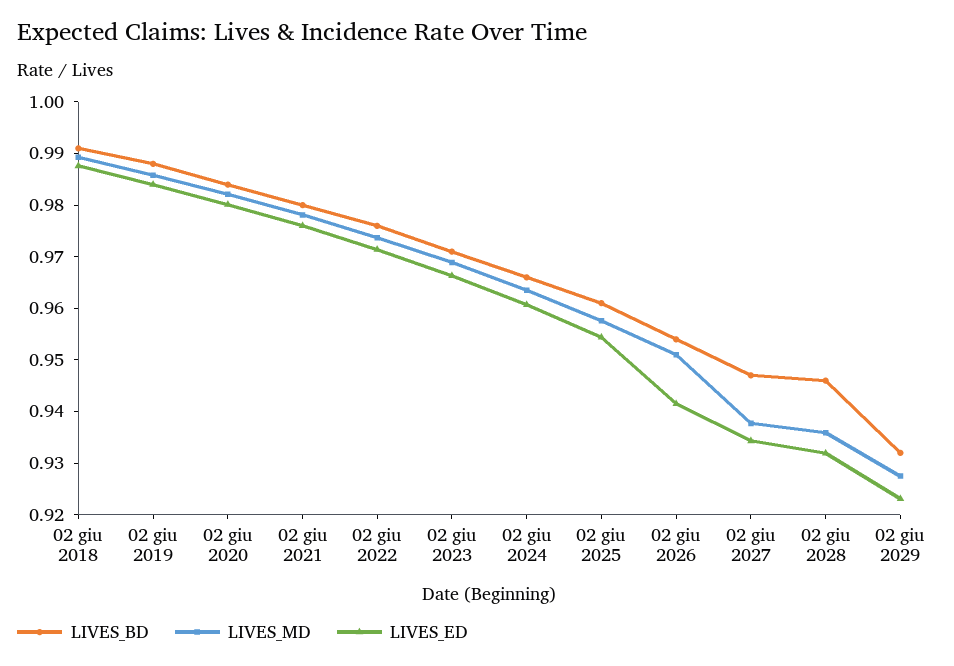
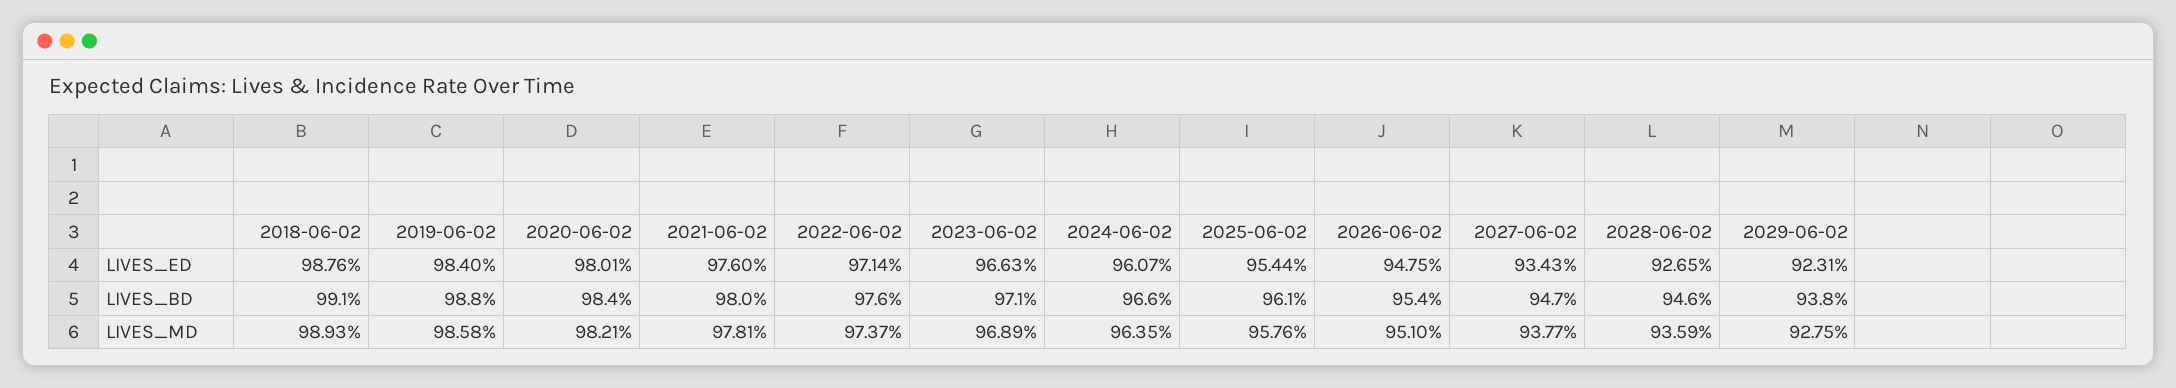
  {
    "LIVES_BD": {
      "02 giu 2018": 0.991,
      "02 giu 2019": 0.988,
      "02 giu 2020": 0.984,
      "02 giu 2021": 0.98,
      "02 giu 2022": 0.976,
      "02 giu 2023": 0.971,
      "02 giu 2024": 0.966,
      "02 giu 2025": 0.961,
      "02 giu 2026": 0.954,
      "02 giu 2027": 0.947,
      "02 giu 2028": 0.946,
-     "02 giu 2029": 0.932
+     "02 giu 2029": 0.938
    },
    "LIVES_MD": {
      "02 giu 2018": 0.9893,
      "02 giu 2019": 0.9858,
      "02 giu 2020": 0.9821,
      "02 giu 2021": 0.9781,
      "02 giu 2022": 0.9737,
      "02 giu 2023": 0.9689,
      "02 giu 2024": 0.9635,
      "02 giu 2025": 0.9576,
      "02 giu 2026": 0.951,
      "02 giu 2027": 0.9377,
      "02 giu 2028": 0.9359,
      "02 giu 2029": 0.9275
    },
    "LIVES_ED": {
      "02 giu 2018": 0.9876,
      "02 giu 2019": 0.984,
      "02 giu 2020": 0.9801,
      "02 giu 2021": 0.976,
      "02 giu 2022": 0.9714,
      "02 giu 2023": 0.9663,
      "02 giu 2024": 0.9607,
      "02 giu 2025": 0.9544,
-     "02 giu 2026": 0.942,
+     "02 giu 2026": 0.9475,
      "02 giu 2027": 0.9343,
-     "02 giu 2028": 0.932,
+     "02 giu 2028": 0.9265,
      "02 giu 2029": 0.9231
    }
  }

